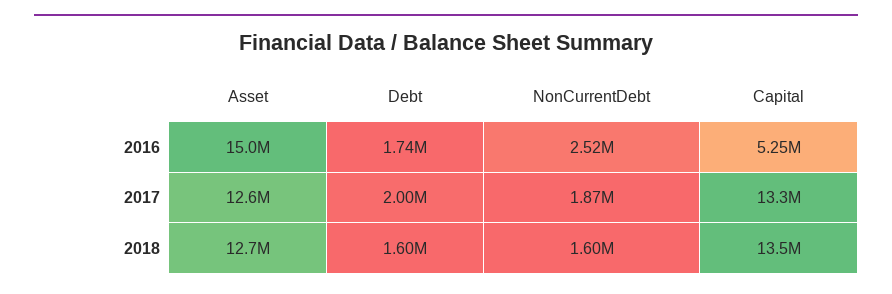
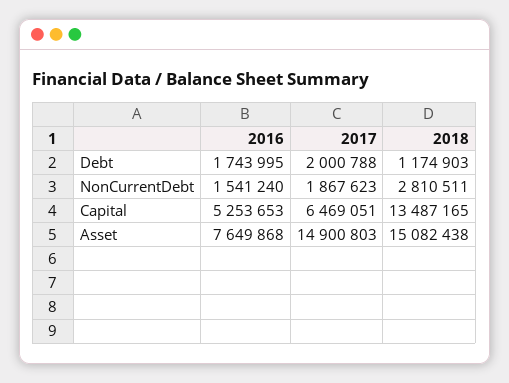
  {
    "Asset": {
-     "2016": 15000000,
+     "2016": 7649868,
-     "2017": 12600000,
+     "2017": 14900803,
-     "2018": 12700000
+     "2018": 15082438
    },
    "Debt": {
      "2016": 1743995,
      "2017": 2000788,
-     "2018": 1600000
+     "2018": 1174903
    },
    "NonCurrentDebt": {
-     "2016": 2520000,
+     "2016": 1541240,
      "2017": 1867623,
-     "2018": 1600000
+     "2018": 2810511
    },
    "Capital": {
      "2016": 5253653,
-     "2017": 13300000,
+     "2017": 6469051,
      "2018": 13487165
    }
  }

